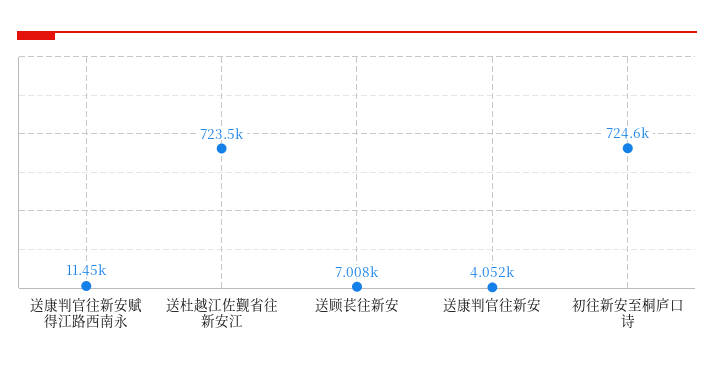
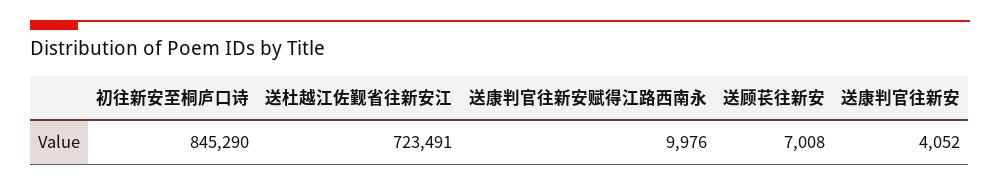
  {
-   "送康判官往新安赋得江路西南永": 11450,
+   "送康判官往新安赋得江路西南永": 9976,
    "送杜越江佐觐省往新安江": 723491,
    "送顾苌往新安": 7008,
    "送康判官往新安": 4052,
-   "初往新安至桐庐口诗": 724600
+   "初往新安至桐庐口诗": 845290
  }

